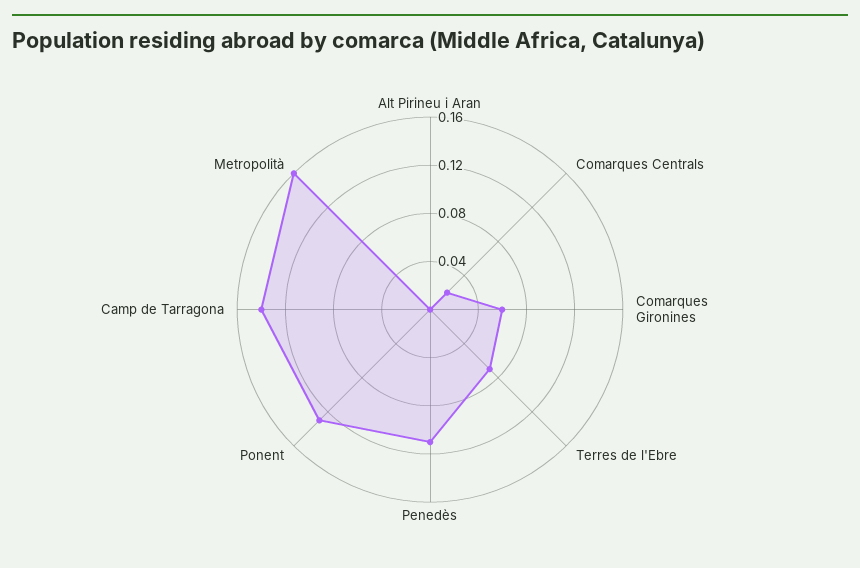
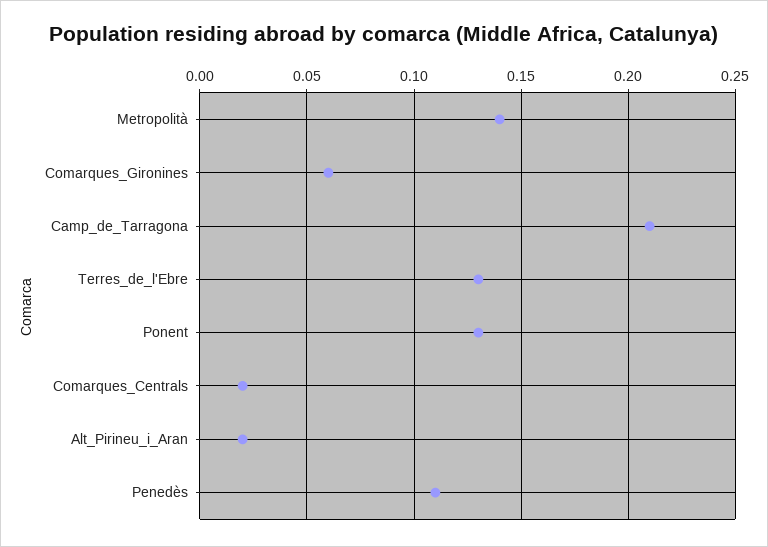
  {
-   "Alt Pirineu i Aran": 0,
+   "Alt Pirineu i Aran": 0.02,
    "Comarques Centrals": 0.02,
    "Comarques Gironines": 0.06,
-   "Terres de l'Ebre": 0.07,
+   "Terres de l'Ebre": 0.13,
    "Penedès": 0.11,
    "Ponent": 0.13,
-   "Camp de Tarragona": 0.14,
+   "Camp de Tarragona": 0.21,
-   "Metropolità": 0.16
+   "Metropolità": 0.14
  }

